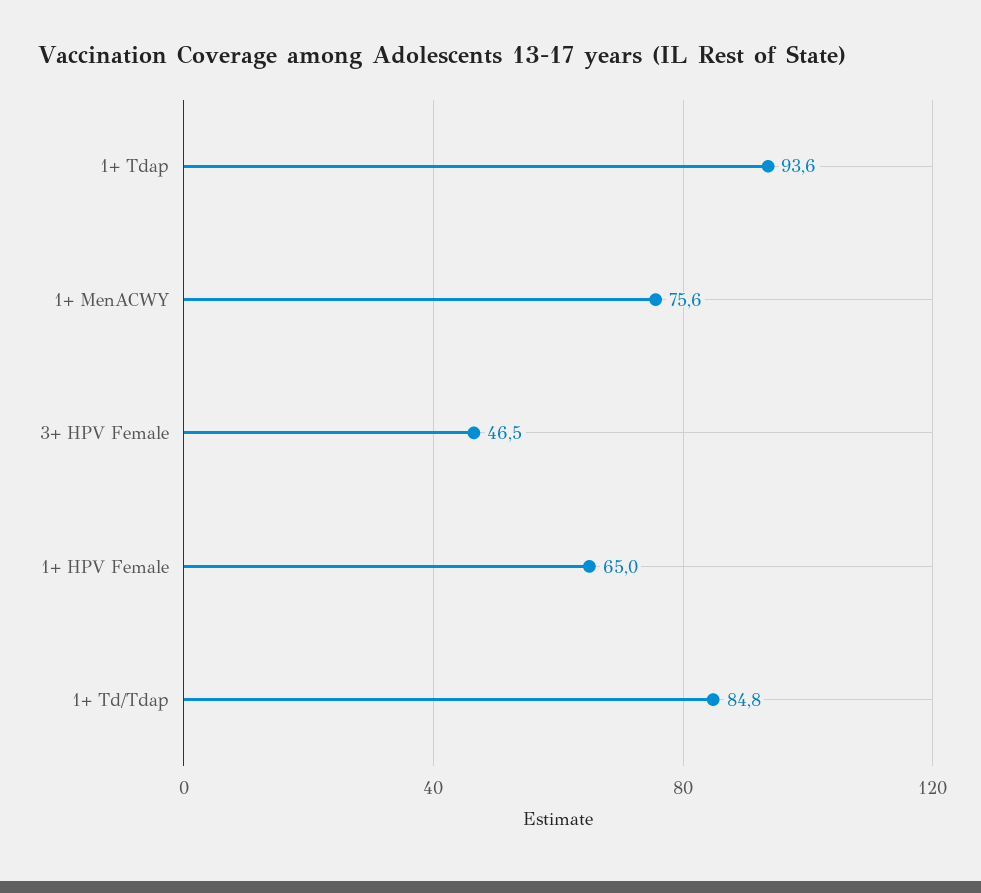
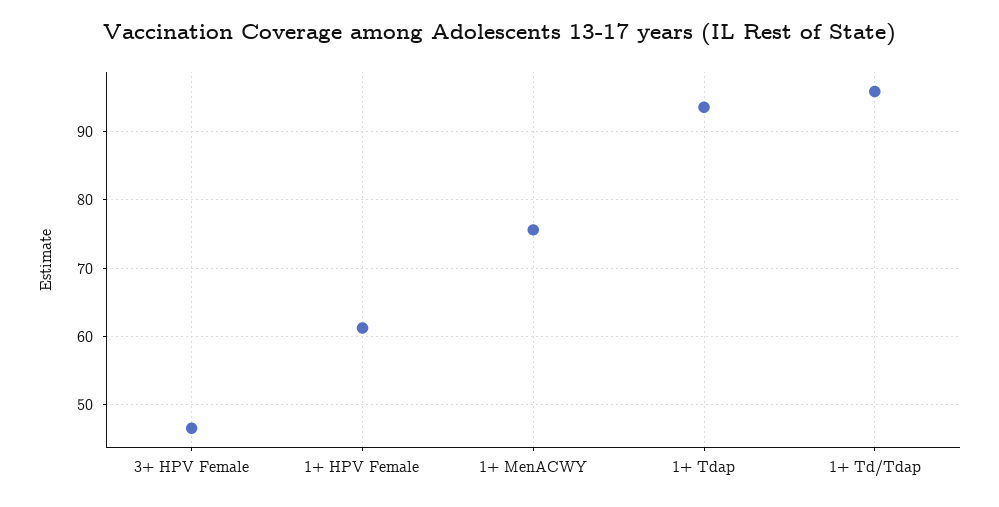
  {
    "1+ Tdap": 93.6,
    "1+ MenACWY": 75.6,
    "3+ HPV Female": 46.5,
-   "1+ HPV Female": 65,
+   "1+ HPV Female": 61,
-   "1+ Td/Tdap": 84.8
+   "1+ Td/Tdap": 96
  }

